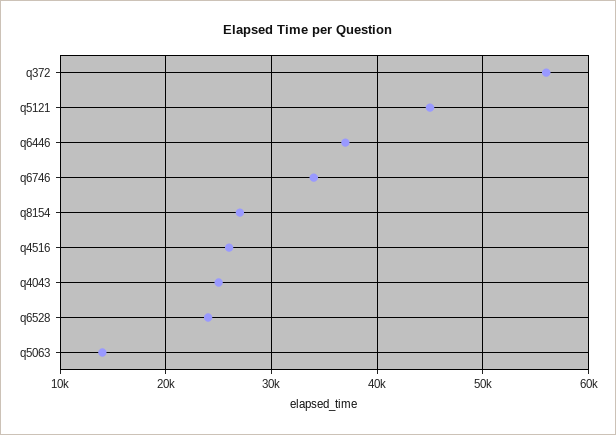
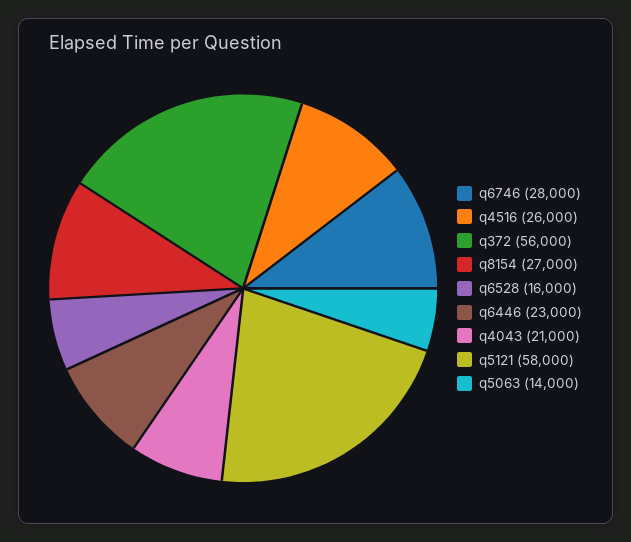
  {
    "q372": 56000,
-   "q5121": 45000,
+   "q5121": 58000,
-   "q6446": 37000,
+   "q6446": 23000,
-   "q6746": 34000,
+   "q6746": 28000,
    "q8154": 27000,
    "q4516": 26000,
-   "q4043": 25000,
+   "q4043": 21000,
-   "q6528": 24000,
+   "q6528": 16000,
    "q5063": 14000
  }

